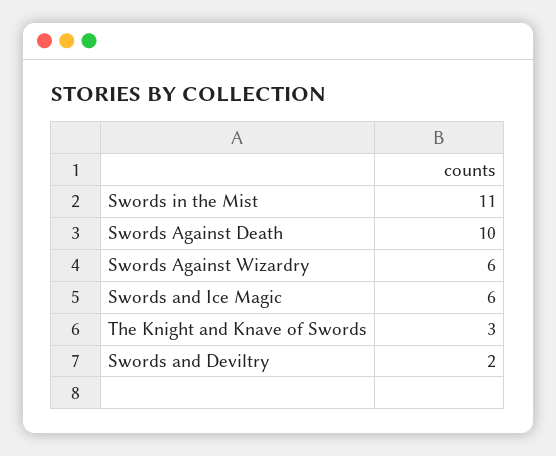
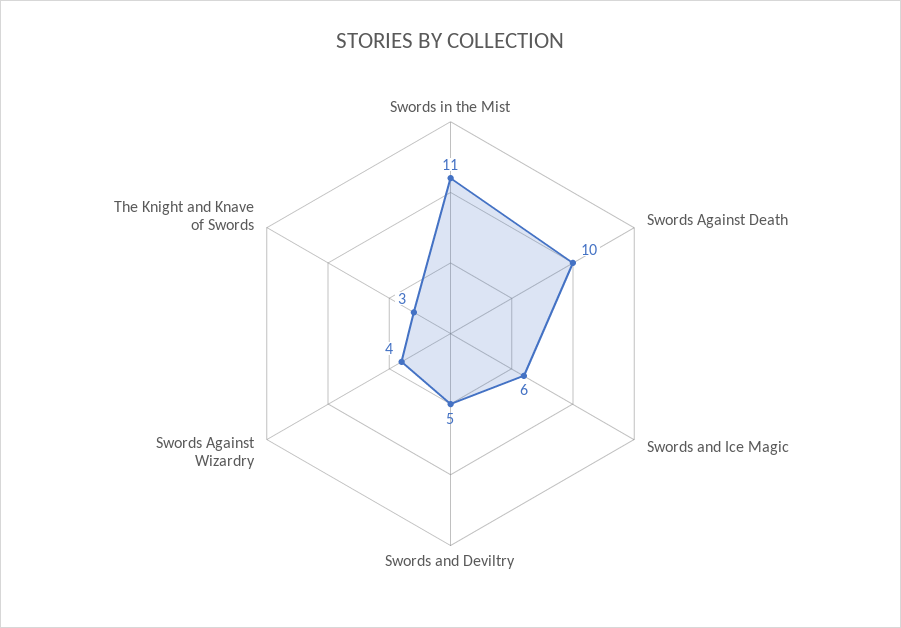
  {
    "Swords in the Mist": 11,
    "Swords Against Death": 10,
-   "Swords Against Wizardry": 6,
+   "Swords Against Wizardry": 4,
    "Swords and Ice Magic": 6,
    "The Knight and Knave of Swords": 3,
-   "Swords and Deviltry": 2
+   "Swords and Deviltry": 5
  }

